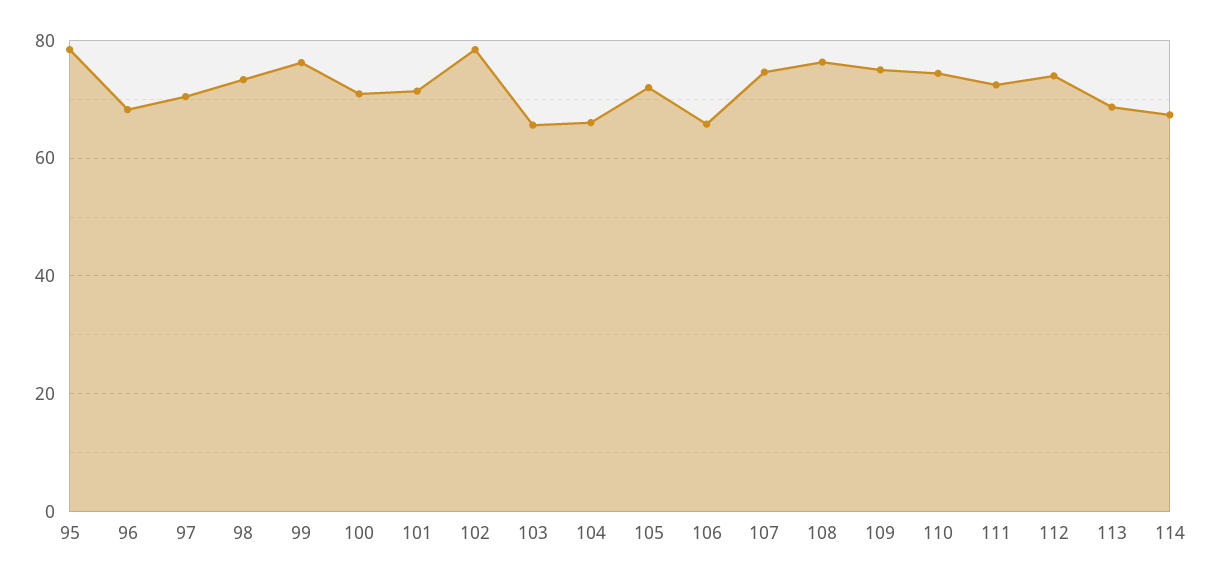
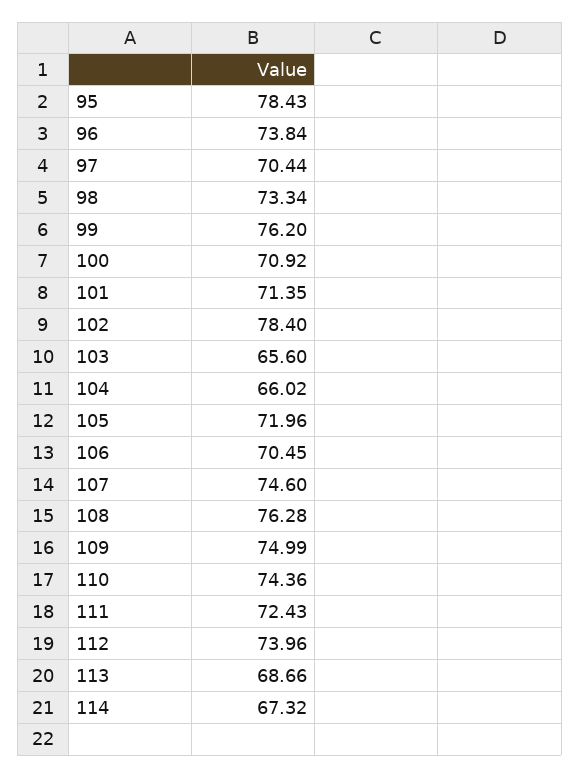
  {
    "95": 78.43,
-   "96": 68,
+   "96": 73.84,
    "97": 70.44,
    "98": 73.34,
    "99": 76.2,
    "100": 70.92,
    "101": 71.35,
    "102": 78.4,
    "103": 65.6,
    "104": 66.02,
    "105": 71.96,
-   "106": 66,
+   "106": 70.45,
    "107": 74.6,
    "108": 76.28,
    "109": 74.99,
    "110": 74.36,
    "111": 72.43,
    "112": 73.96,
    "113": 68.66,
    "114": 67.32
  }

